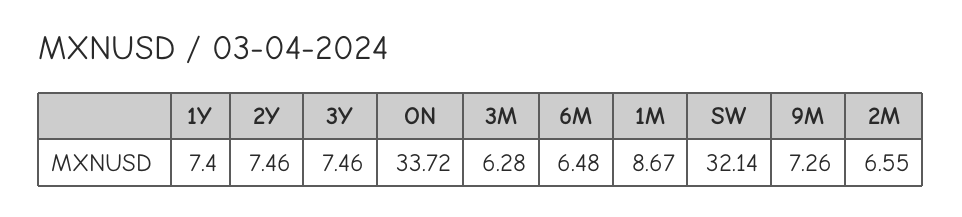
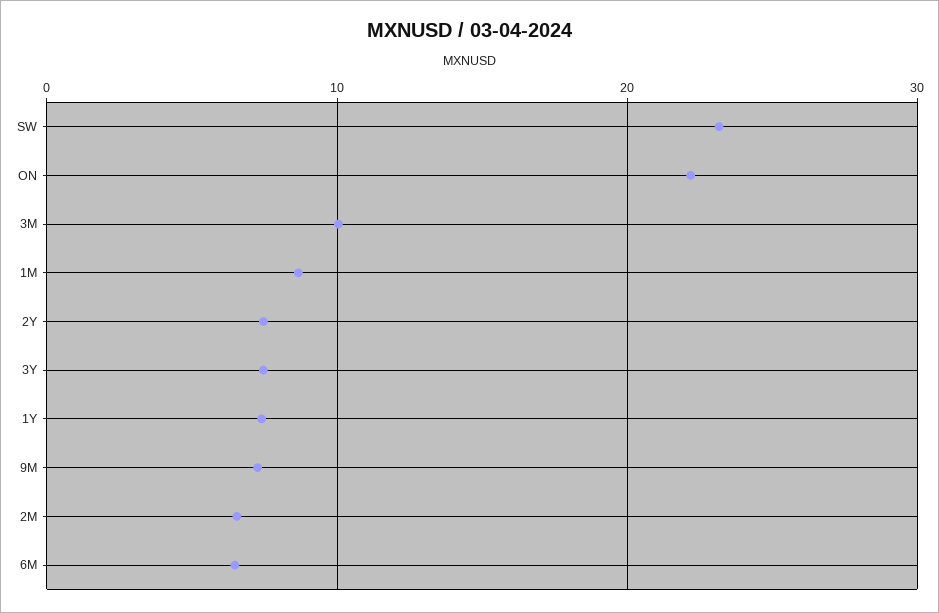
  {
    "1Y": 7.4,
    "2Y": 7.46,
    "3Y": 7.46,
-   "ON": 33.72,
+   "ON": 22,
-   "3M": 6.28,
+   "3M": 10,
    "6M": 6.48,
    "1M": 8.67,
-   "SW": 32.14,
+   "SW": 23,
    "9M": 7.26,
    "2M": 6.55
  }

